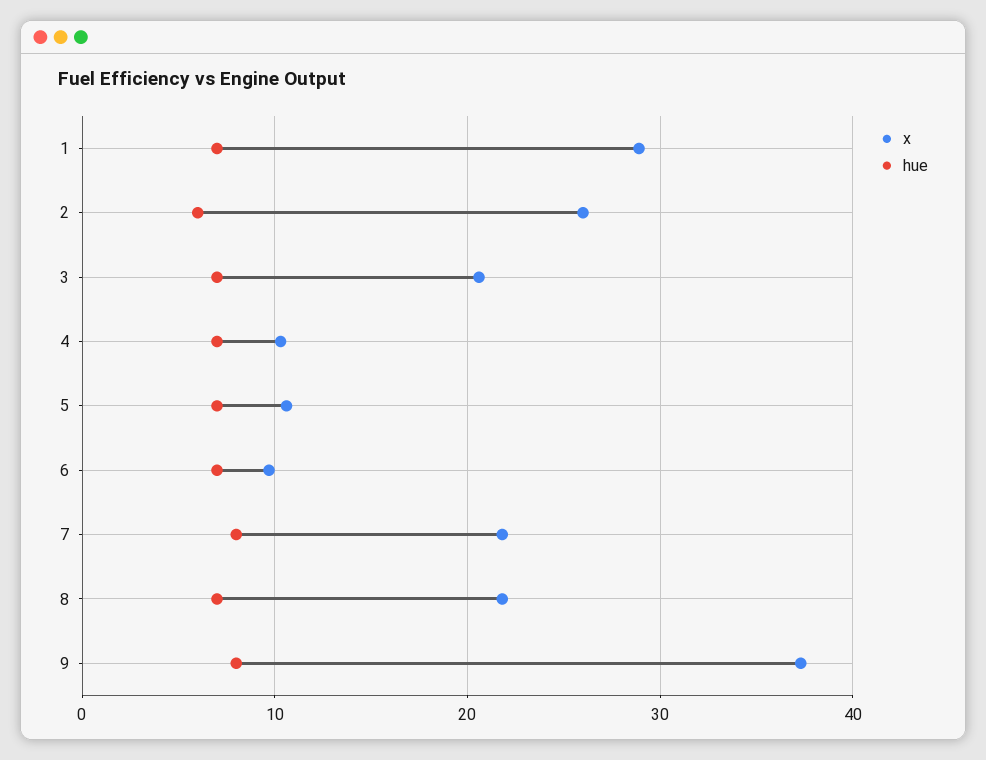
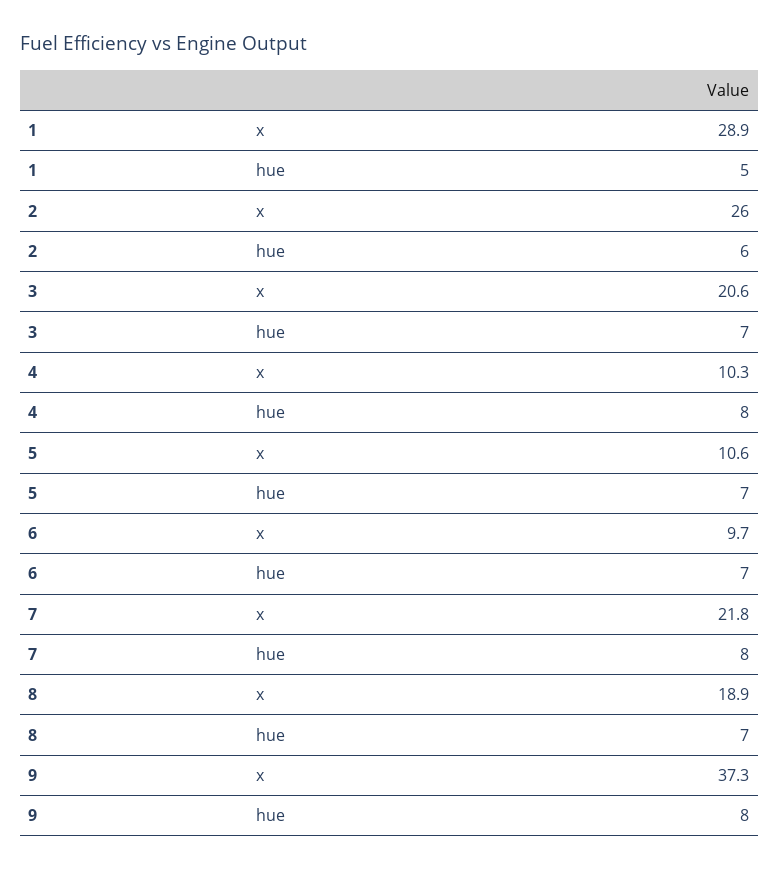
  {
    "x": {
      "1": 28.9,
      "2": 26,
      "3": 20.6,
      "4": 10.3,
      "5": 10.6,
      "6": 9.7,
      "7": 21.8,
-     "8": 22,
+     "8": 18.9,
      "9": 37.3
    },
    "hue": {
-     "1": 7,
+     "1": 5,
      "2": 6,
      "3": 7,
-     "4": 7,
+     "4": 8,
      "5": 7,
      "6": 7,
      "7": 8,
      "8": 7,
      "9": 8
    }
  }

